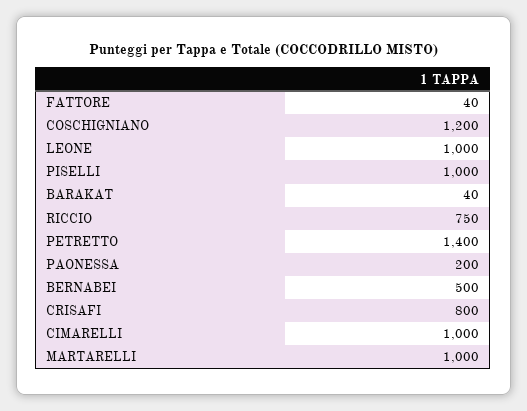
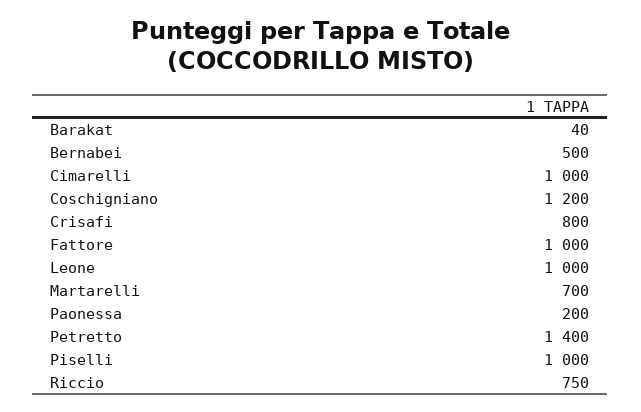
  {
-   "FATTORE": 40,
+   "FATTORE": 1000,
    "COSCHIGNIANO": 1200,
    "LEONE": 1000,
    "PISELLI": 1000,
    "BARAKAT": 40,
    "RICCIO": 750,
    "PETRETTO": 1400,
    "PAONESSA": 200,
    "BERNABEI": 500,
    "CRISAFI": 800,
    "CIMARELLI": 1000,
-   "MARTARELLI": 1000
+   "MARTARELLI": 700
  }

